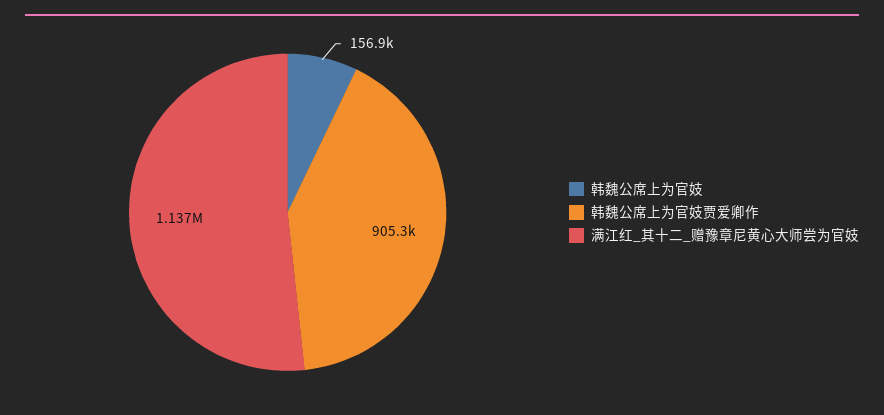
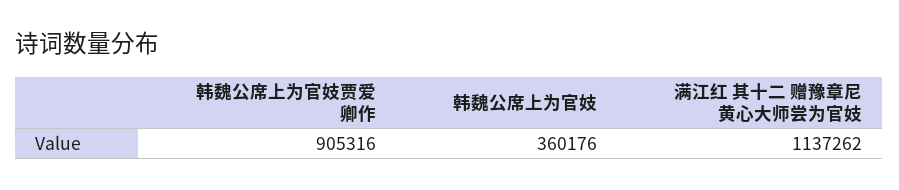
  {
-   "韩魏公席上为官妓": 156900,
+   "韩魏公席上为官妓": 360176,
    "韩魏公席上为官妓贾爱卿作": 905316,
    "满江红_其十二_赠豫章尼黄心大师尝为官妓": 1137262
  }

